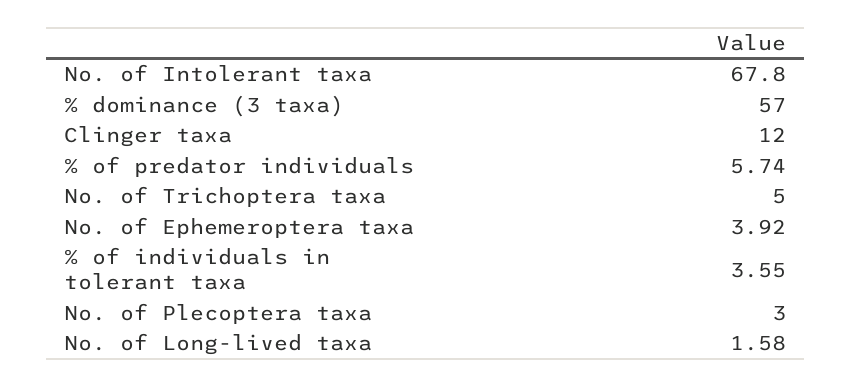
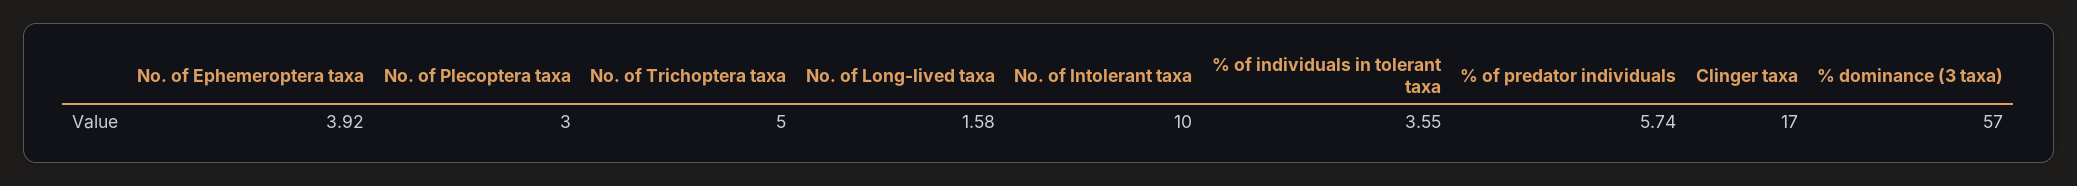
  {
-   "No. of Intolerant taxa": 67.8,
+   "No. of Intolerant taxa": 10,
    "% dominance (3 taxa)": 57,
-   "Clinger taxa": 12,
+   "Clinger taxa": 17,
    "% of predator individuals": 5.74,
    "No. of Trichoptera taxa": 5,
    "No. of Ephemeroptera taxa": 3.92,
    "% of individuals in tolerant taxa": 3.55,
    "No. of Plecoptera taxa": 3,
    "No. of Long-lived taxa": 1.58
  }

